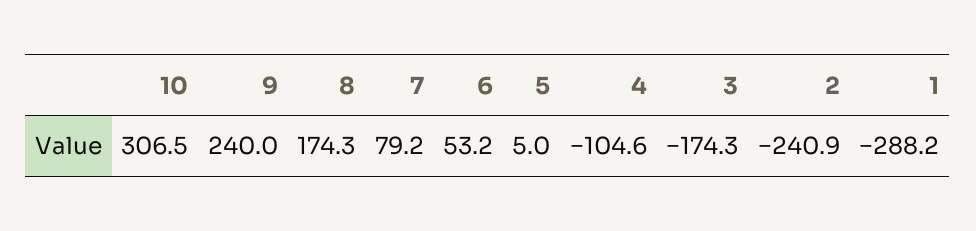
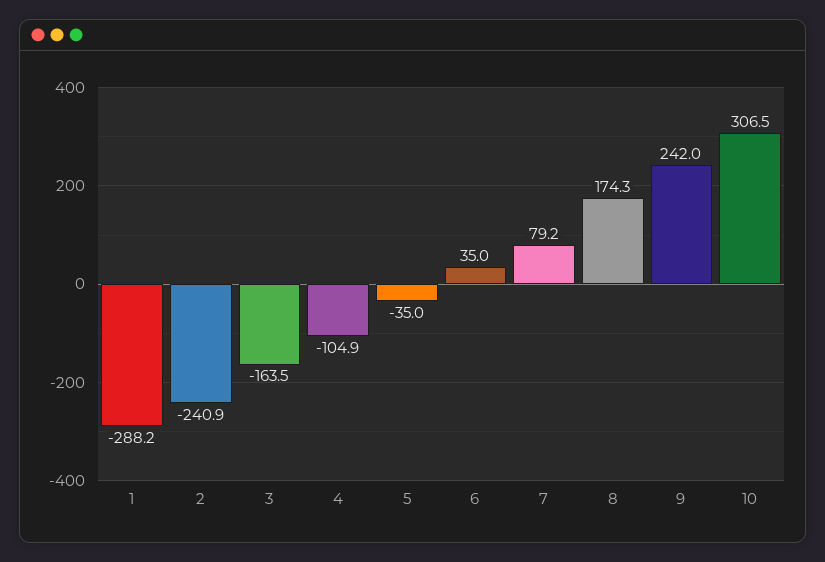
  {
    "10": 306.5,
-   "9": 240,
+   "9": 242,
    "8": 174.3,
    "7": 79.2,
-   "6": 53.2,
+   "6": 35,
-   "5": 5,
+   "5": -35,
-   "4": -104.6,
+   "4": -104.9,
-   "3": -174.3,
+   "3": -163.5,
    "2": -240.9,
    "1": -288.2
  }

